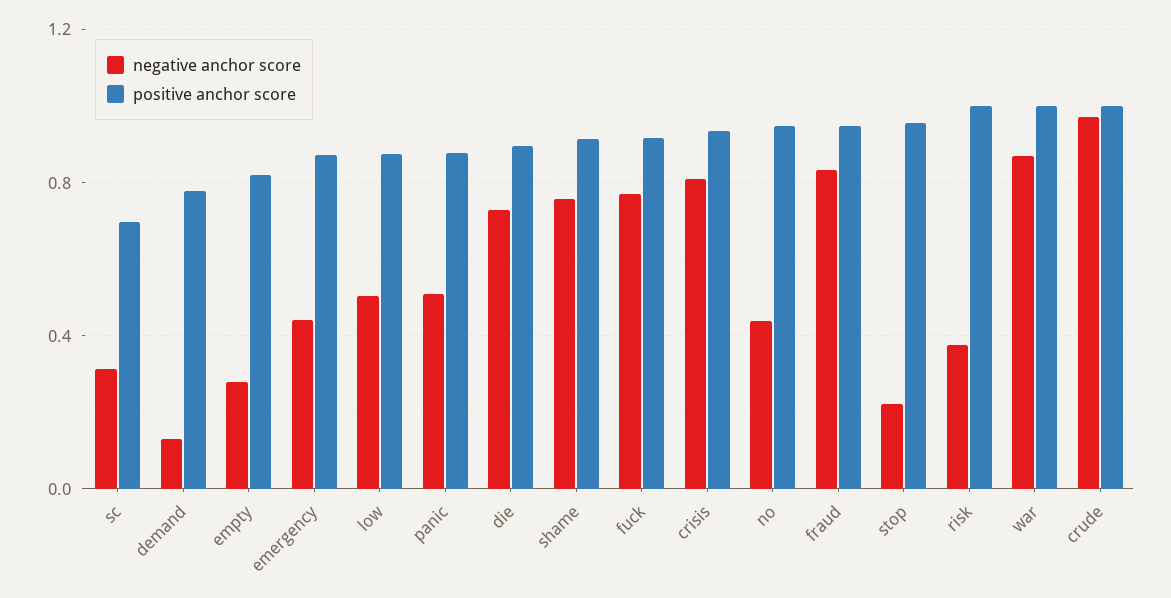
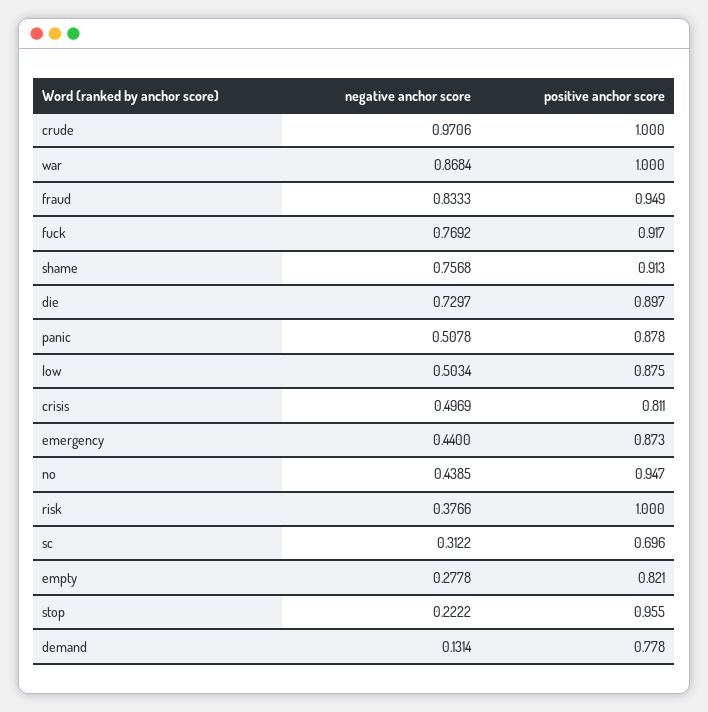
  {
    "negative anchor score": {
      "sc": 0.3122,
      "demand": 0.1314,
      "empty": 0.2778,
      "emergency": 0.44,
      "low": 0.5034,
      "panic": 0.5078,
      "die": 0.7297,
      "shame": 0.7568,
      "fuck": 0.7692,
-     "crisis": 0.8,
+     "crisis": 0.4969,
      "no": 0.4385,
      "fraud": 0.8333,
      "stop": 0.2222,
      "risk": 0.3766,
      "war": 0.8684,
      "crude": 0.9706
    },
    "positive anchor score": {
      "sc": 0.696,
      "demand": 0.778,
      "empty": 0.821,
      "emergency": 0.873,
      "low": 0.875,
      "panic": 0.878,
      "die": 0.897,
      "shame": 0.913,
      "fuck": 0.917,
-     "crisis": 0.95,
+     "crisis": 0.811,
      "no": 0.947,
      "fraud": 0.949,
      "stop": 0.955,
      "risk": 1,
      "war": 1,
      "crude": 1
    }
  }

